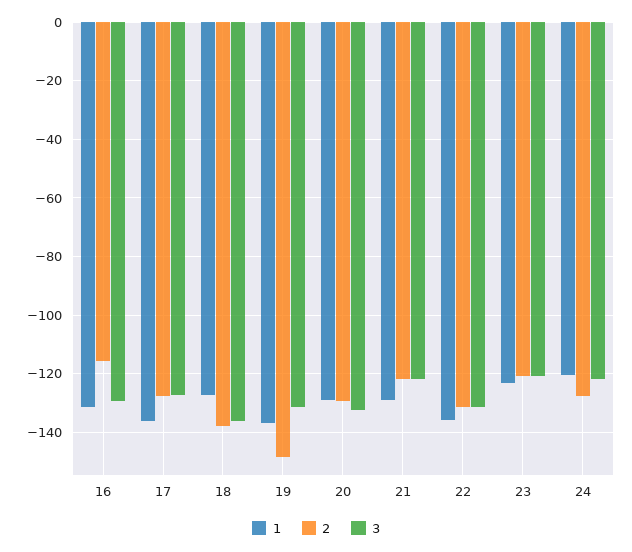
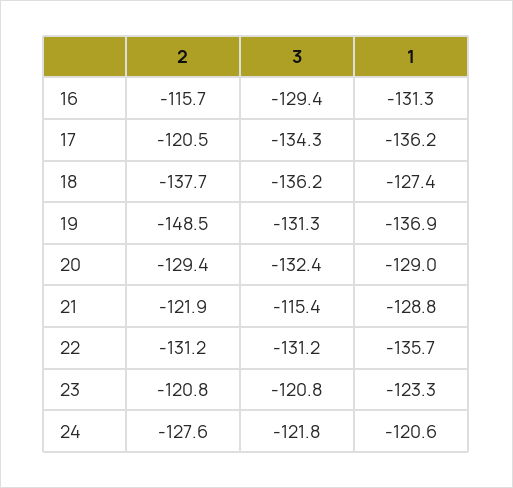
  {
    "1": {
      "16": -131.3,
      "17": -136.2,
      "18": -127.4,
      "19": -136.9,
      "20": -129,
      "21": -128.8,
      "22": -135.7,
      "23": -123.3,
      "24": -120.6
    },
    "2": {
      "16": -115.7,
-     "17": -127.5,
+     "17": -120.5,
      "18": -137.7,
      "19": -148.5,
      "20": -129.4,
      "21": -121.9,
      "22": -131.2,
      "23": -120.8,
      "24": -127.6
    },
    "3": {
      "16": -129.4,
-     "17": -127.5,
+     "17": -134.3,
      "18": -136.2,
      "19": -131.3,
      "20": -132.4,
-     "21": -122.5,
+     "21": -115.4,
      "22": -131.2,
      "23": -120.8,
      "24": -121.8
    }
  }

